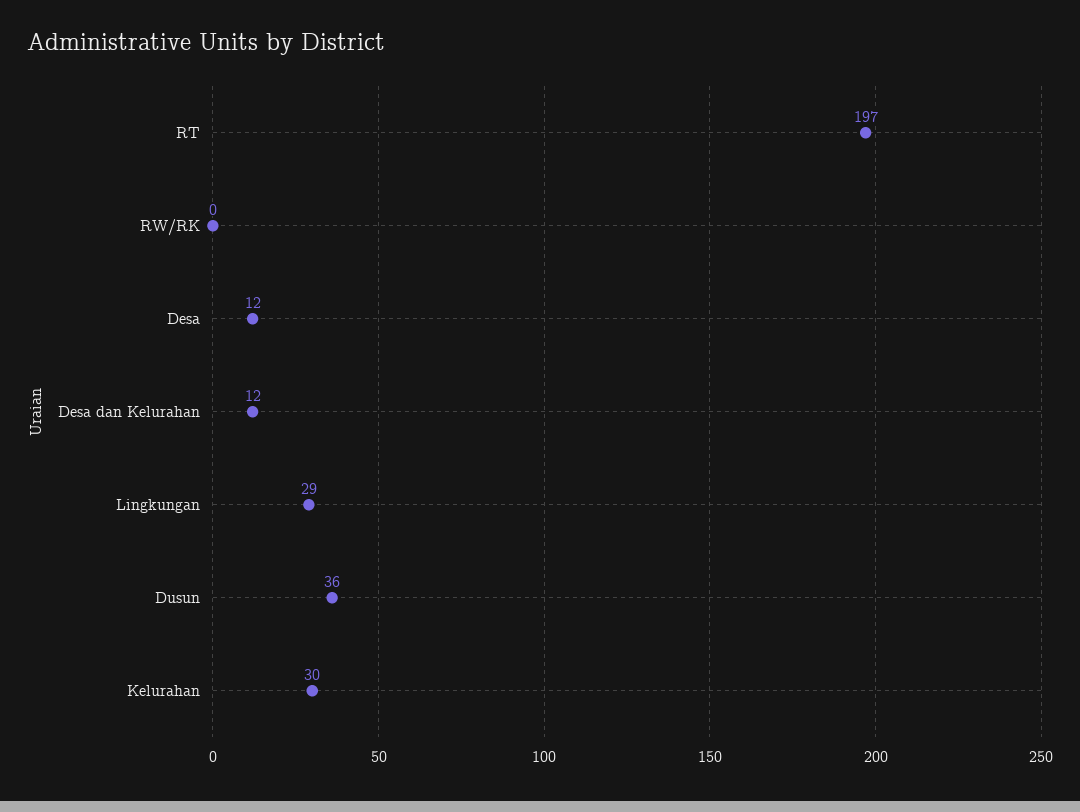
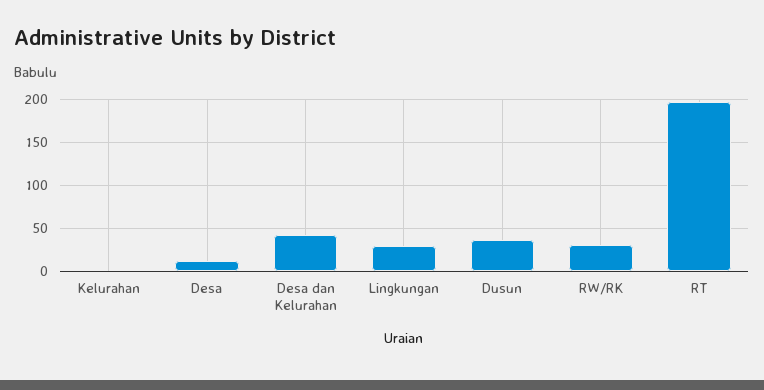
  {
    "RT": 197,
-   "RW/RK": 0,
+   "RW/RK": 30,
    "Desa": 12,
-   "Desa dan Kelurahan": 12,
+   "Desa dan Kelurahan": 40,
    "Lingkungan": 29,
    "Dusun": 36,
-   "Kelurahan": 30
+   "Kelurahan": 0
  }

